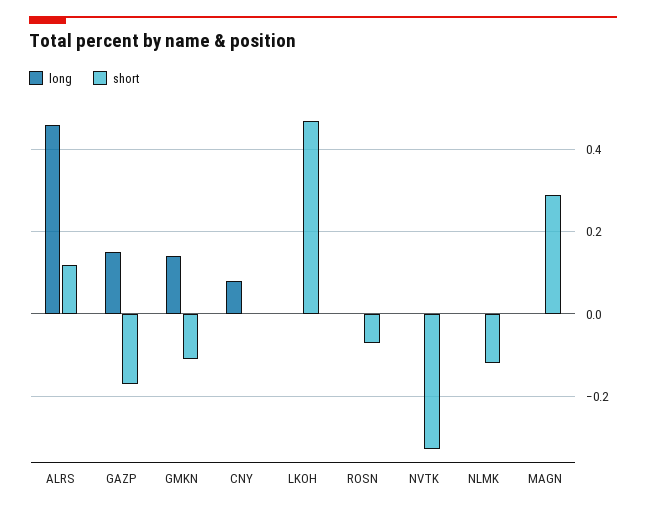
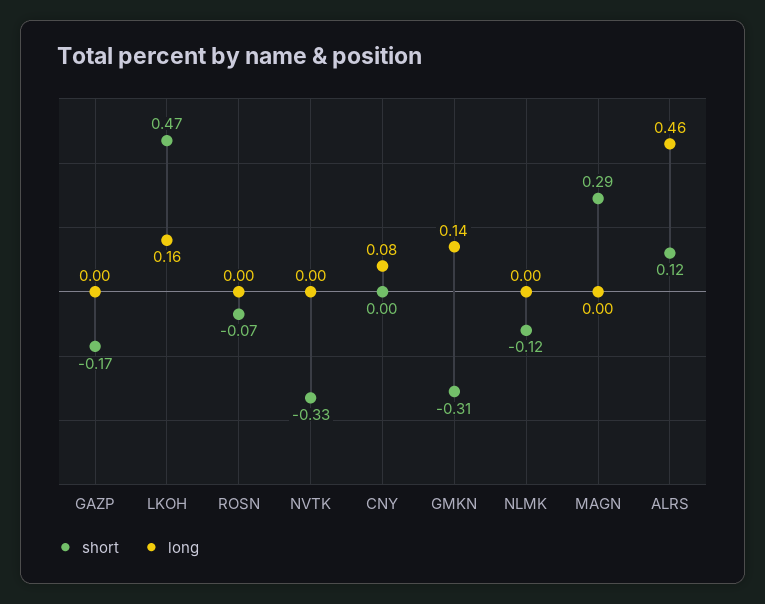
  {
    "long": {
      "ALRS": 0.46,
-     "GAZP": 0.15,
+     "GAZP": 0,
      "GMKN": 0.14,
      "CNY": 0.08,
-     "LKOH": 0,
+     "LKOH": 0.16,
      "ROSN": 0,
      "NVTK": 0,
      "NLMK": 0,
      "MAGN": 0
    },
    "short": {
      "ALRS": 0.12,
      "GAZP": -0.17,
-     "GMKN": -0.1,
+     "GMKN": -0.31,
      "CNY": 0,
      "LKOH": 0.47,
      "ROSN": -0.07,
      "NVTK": -0.33,
      "NLMK": -0.12,
      "MAGN": 0.29
    }
  }

